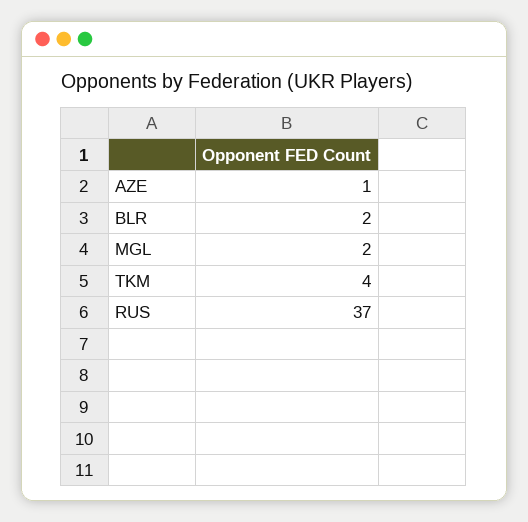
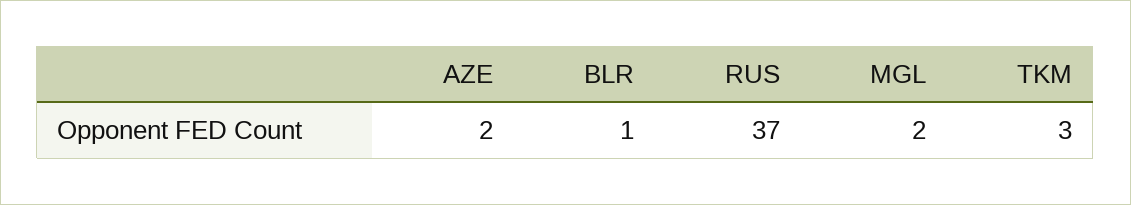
  {
-   "AZE": 1,
+   "AZE": 2,
-   "BLR": 2,
+   "BLR": 1,
    "MGL": 2,
-   "TKM": 4,
+   "TKM": 3,
    "RUS": 37
  }

